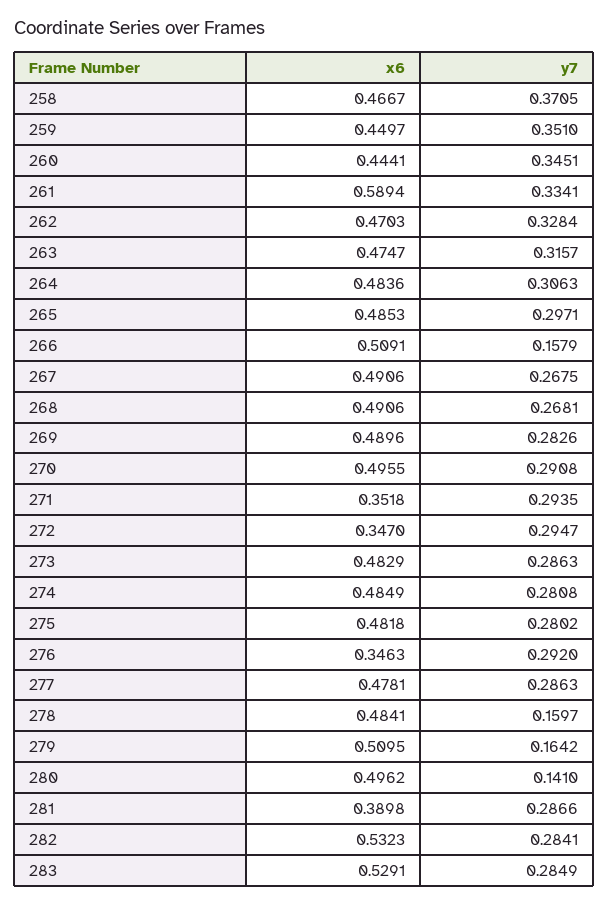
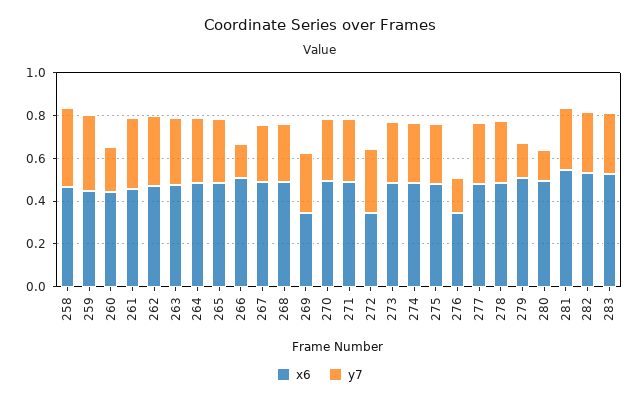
  {
    "x6": {
      "258": 0.4667,
      "259": 0.4497,
      "260": 0.4441,
-     "261": 0.5894,
+     "261": 0.45,
      "262": 0.4703,
      "263": 0.4747,
      "264": 0.4836,
      "265": 0.4853,
      "266": 0.5091,
      "267": 0.4906,
      "268": 0.4906,
-     "269": 0.4896,
+     "269": 0.35,
      "270": 0.4955,
-     "271": 0.3518,
+     "271": 0.5,
      "272": 0.347,
      "273": 0.4829,
      "274": 0.4849,
      "275": 0.4818,
      "276": 0.3463,
      "277": 0.4781,
      "278": 0.4841,
      "279": 0.5095,
      "280": 0.4962,
-     "281": 0.3898,
+     "281": 0.55,
      "282": 0.5323,
      "283": 0.5291
    },
    "y7": {
      "258": 0.3705,
      "259": 0.351,
-     "260": 0.3451,
+     "260": 0.2,
      "261": 0.3341,
      "262": 0.3284,
      "263": 0.3157,
      "264": 0.3063,
      "265": 0.2971,
      "266": 0.1579,
      "267": 0.2675,
      "268": 0.2681,
      "269": 0.2826,
      "270": 0.2908,
      "271": 0.2935,
      "272": 0.2947,
      "273": 0.2863,
      "274": 0.2808,
      "275": 0.2802,
-     "276": 0.292,
+     "276": 0.15,
      "277": 0.2863,
-     "278": 0.1597,
+     "278": 0.3,
      "279": 0.1642,
      "280": 0.141,
      "281": 0.2866,
      "282": 0.2841,
      "283": 0.2849
    }
  }

